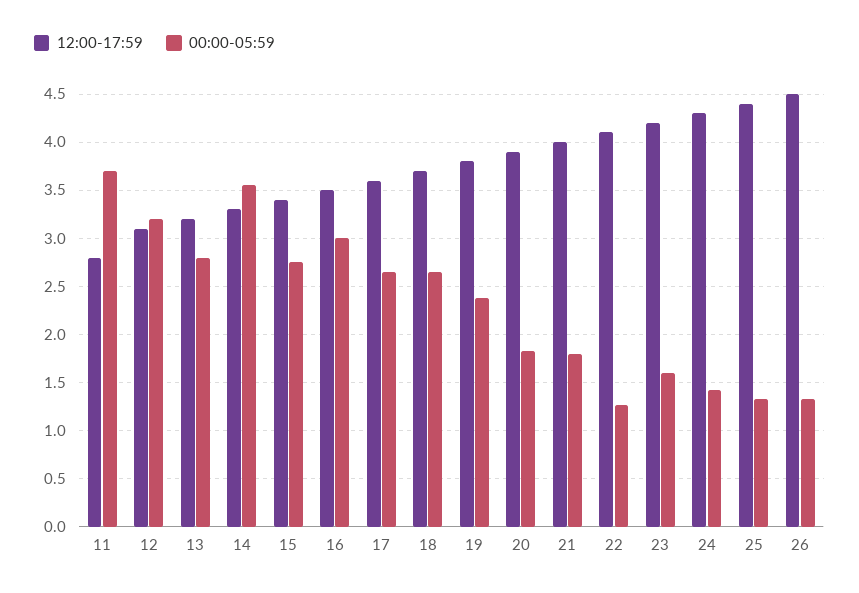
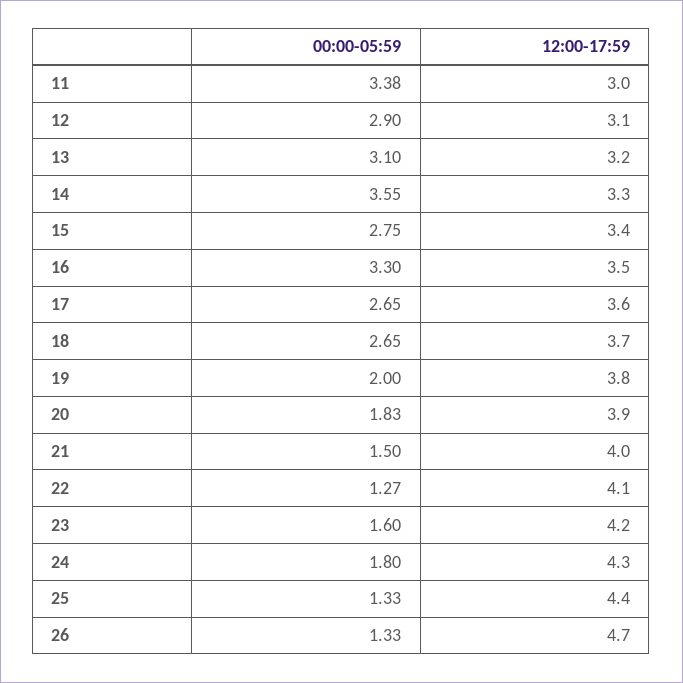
  {
    "12:00-17:59": {
-     "11": 2.8,
+     "11": 3,
      "12": 3.1,
      "13": 3.2,
      "14": 3.3,
      "15": 3.4,
      "16": 3.5,
      "17": 3.6,
      "18": 3.7,
      "19": 3.8,
      "20": 3.9,
      "21": 4,
      "22": 4.1,
      "23": 4.2,
      "24": 4.3,
      "25": 4.4,
-     "26": 4.5
+     "26": 4.7
    },
    "00:00-05:59": {
-     "11": 3.7,
+     "11": 3.38,
-     "12": 3.2,
+     "12": 2.9,
-     "13": 2.8,
+     "13": 3.1,
      "14": 3.55,
      "15": 2.75,
-     "16": 3,
+     "16": 3.3,
      "17": 2.65,
      "18": 2.65,
-     "19": 2.4,
+     "19": 2,
      "20": 1.83,
-     "21": 1.8,
+     "21": 1.5,
      "22": 1.27,
      "23": 1.6,
-     "24": 1.4,
+     "24": 1.8,
      "25": 1.33,
      "26": 1.33
    }
  }

